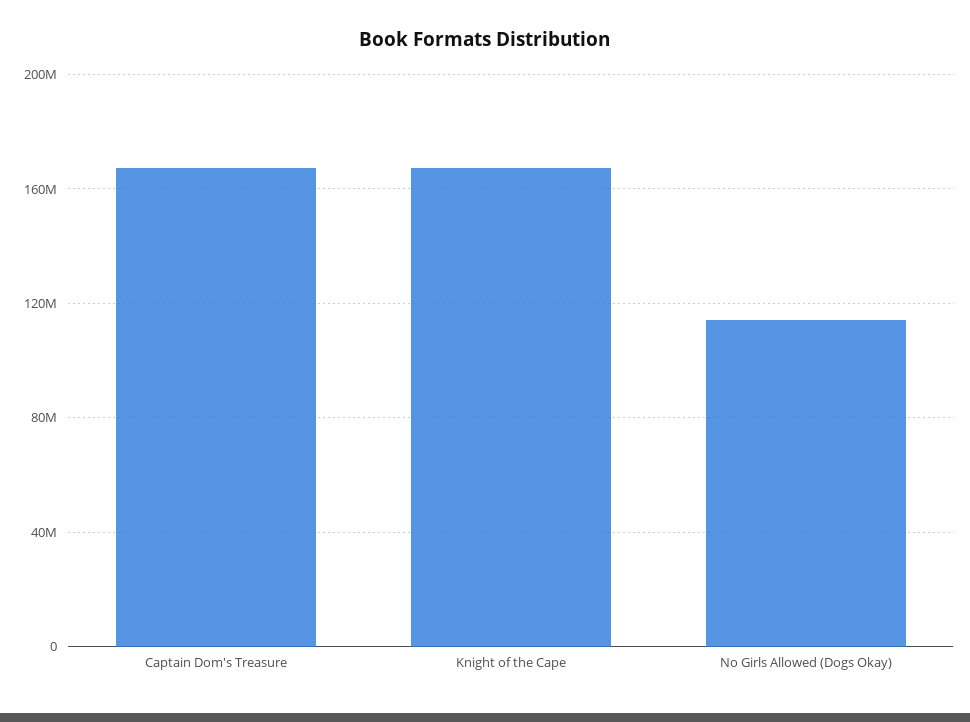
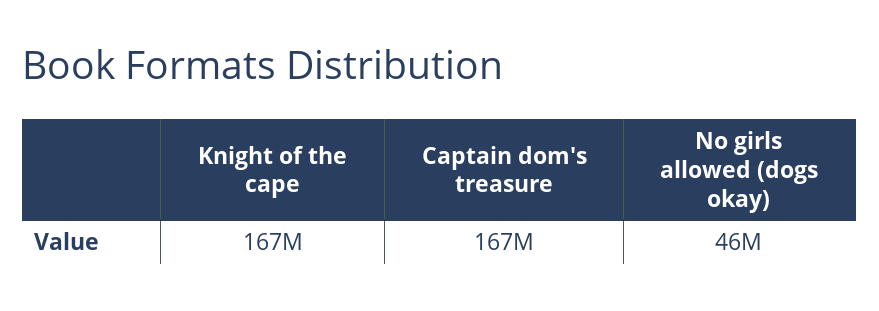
  {
    "Captain Dom's Treasure": 167000000,
    "Knight of the Cape": 167000000,
-   "No Girls Allowed (Dogs Okay)": 115000000
+   "No Girls Allowed (Dogs Okay)": 46000000
  }

